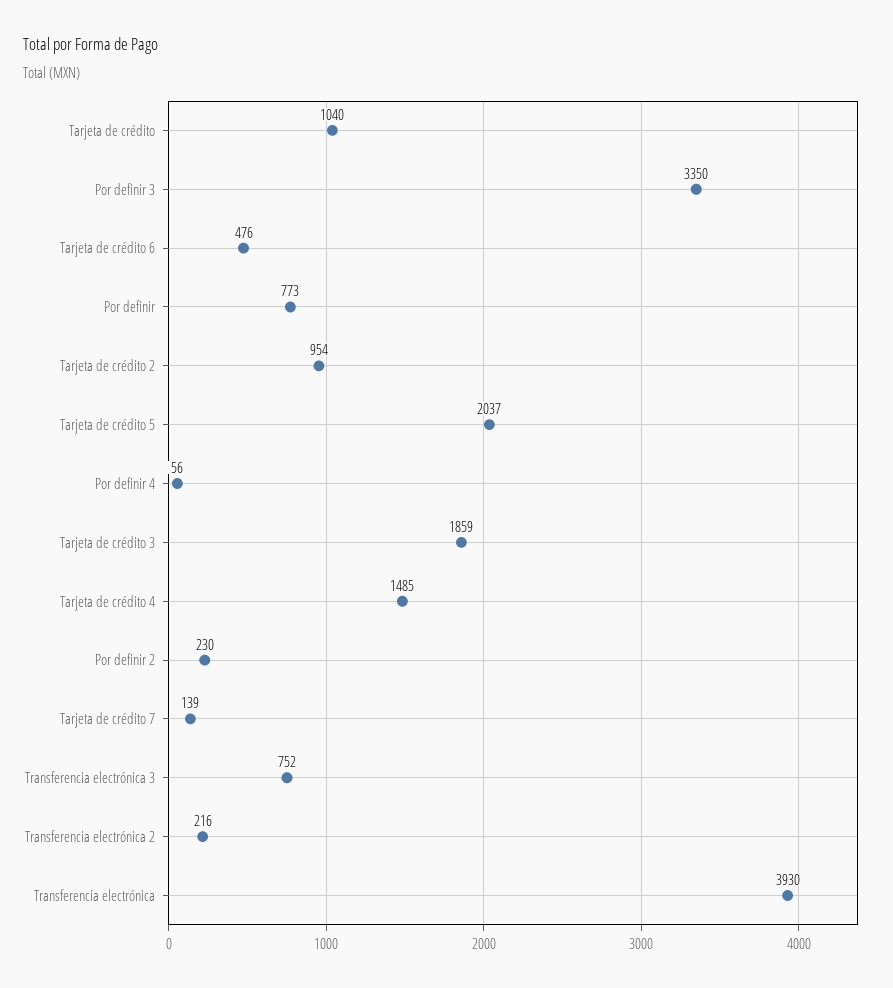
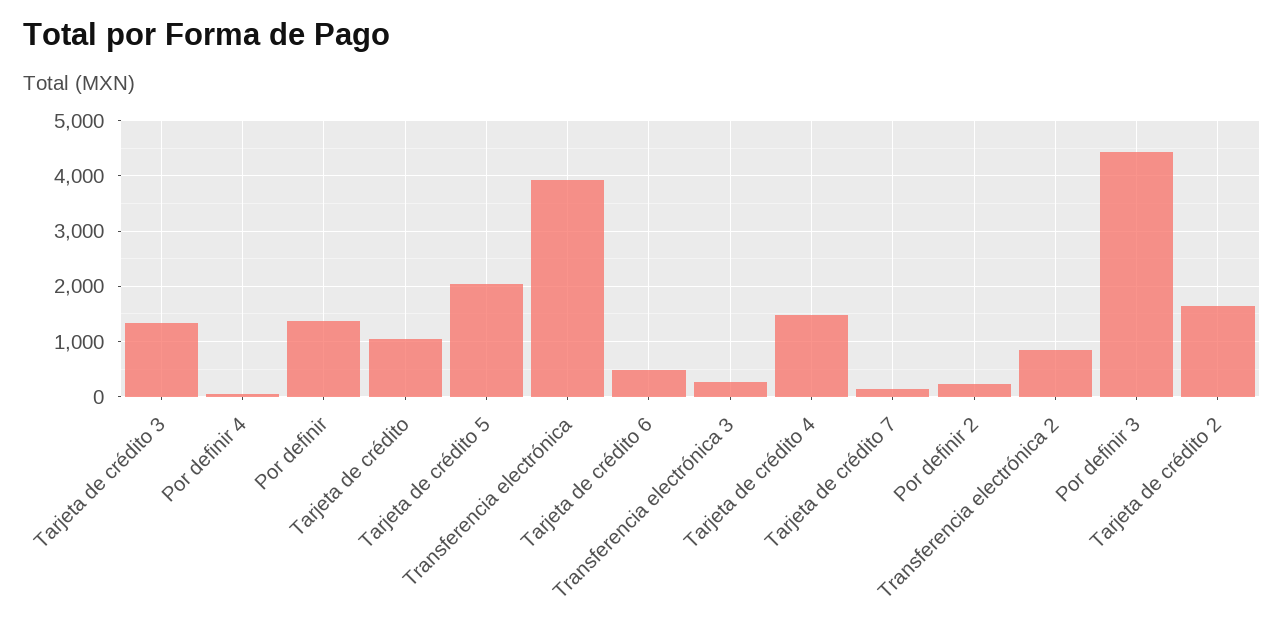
  {
    "Tarjeta de crédito": 1040,
-   "Por definir 3": 3350,
+   "Por definir 3": 4400,
    "Tarjeta de crédito 6": 476,
-   "Por definir": 773,
+   "Por definir": 1400,
-   "Tarjeta de crédito 2": 954,
+   "Tarjeta de crédito 2": 1600,
    "Tarjeta de crédito 5": 2037,
    "Por definir 4": 56,
-   "Tarjeta de crédito 3": 1859,
+   "Tarjeta de crédito 3": 1400,
    "Tarjeta de crédito 4": 1485,
    "Por definir 2": 230,
    "Tarjeta de crédito 7": 139,
-   "Transferencia electrónica 3": 752,
+   "Transferencia electrónica 3": 200,
-   "Transferencia electrónica 2": 216,
+   "Transferencia electrónica 2": 800,
    "Transferencia electrónica": 3930
  }

